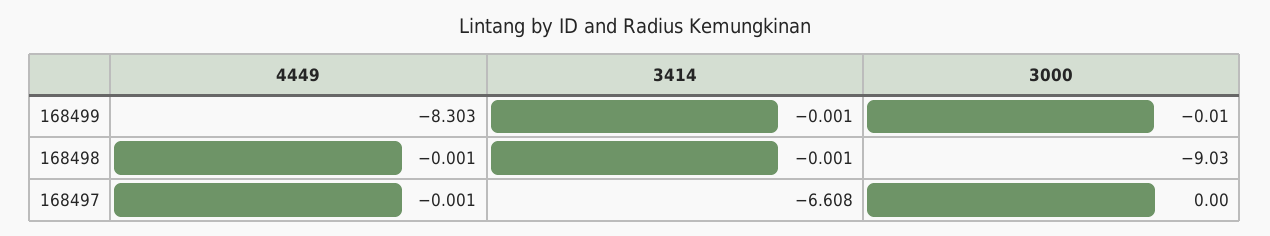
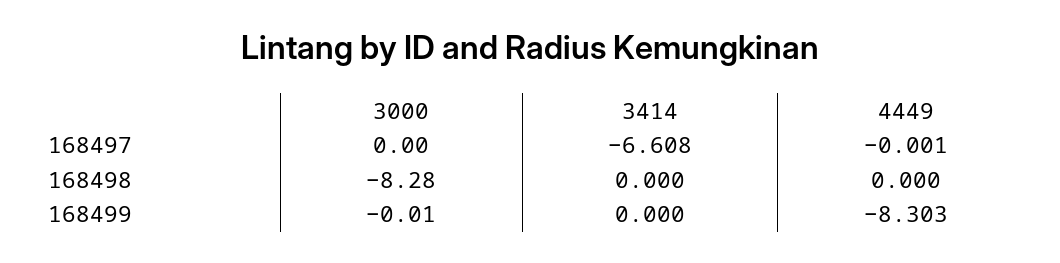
  {
    "4449": {
      "168499": -8.303,
-     "168498": -0.001,
+     "168498": 0,
      "168497": -0.001
    },
    "3414": {
-     "168499": -0.001,
+     "168499": 0,
-     "168498": -0.001,
+     "168498": 0,
      "168497": -6.608
    },
    "3000": {
      "168499": -0.01,
-     "168498": -9.03,
+     "168498": -8.28,
      "168497": 0
    }
  }

